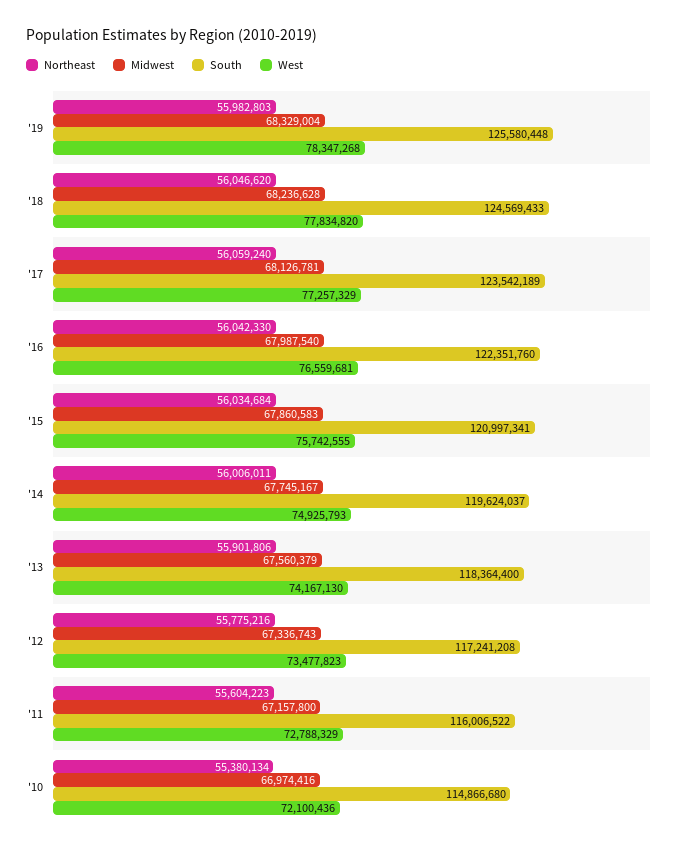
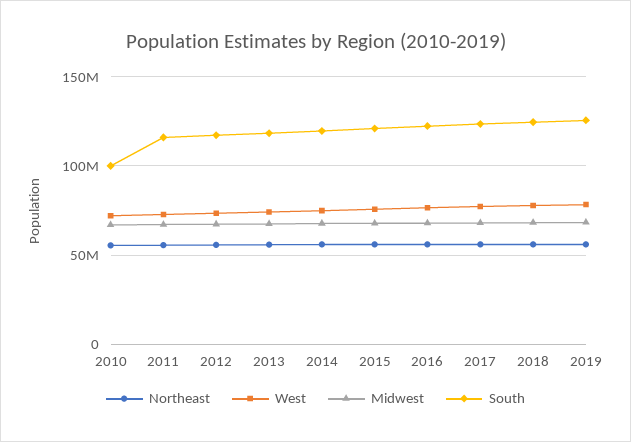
  {
    "Northeast": {
      "'19": 55982803,
      "'18": 56046620,
      "'17": 56059240,
      "'16": 56042330,
      "'15": 56034684,
      "'14": 56006011,
      "'13": 55901806,
      "'12": 55775216,
      "'11": 55604223,
      "'10": 55380134
    },
    "Midwest": {
      "'19": 68329004,
      "'18": 68236628,
      "'17": 68126781,
      "'16": 67987540,
      "'15": 67860583,
      "'14": 67745167,
      "'13": 67560379,
      "'12": 67336743,
      "'11": 67157800,
      "'10": 66974416
    },
    "South": {
      "'19": 125580448,
      "'18": 124569433,
      "'17": 123542189,
      "'16": 122351760,
      "'15": 120997341,
      "'14": 119624037,
      "'13": 118364400,
      "'12": 117241208,
      "'11": 116006522,
-     "'10": 114866680
+     "'10": 100000000
    },
    "West": {
      "'19": 78347268,
      "'18": 77834820,
      "'17": 77257329,
      "'16": 76559681,
      "'15": 75742555,
      "'14": 74925793,
      "'13": 74167130,
      "'12": 73477823,
      "'11": 72788329,
      "'10": 72100436
    }
  }

